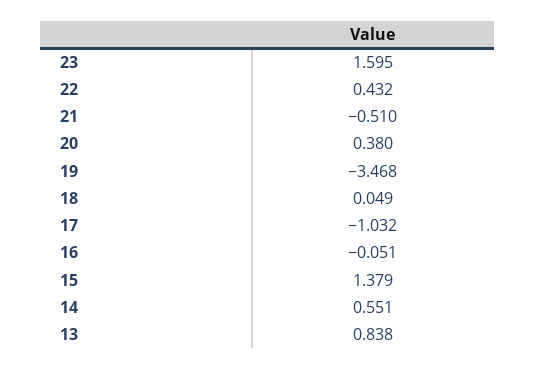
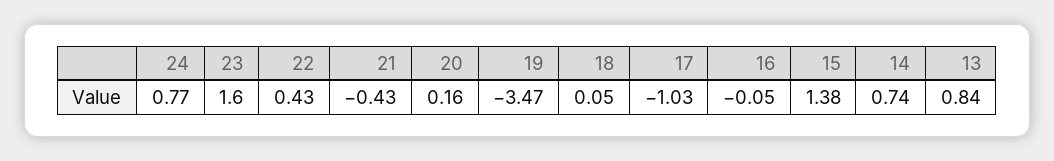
  {
    "23": 1.595,
    "22": 0.432,
-   "21": -0.51,
+   "21": -0.43,
-   "20": 0.38,
+   "20": 0.16,
    "19": -3.468,
    "18": 0.049,
    "17": -1.032,
    "16": -0.051,
    "15": 1.379,
-   "14": 0.551,
+   "14": 0.74,
-   "13": 0.838
+   "13": 0.838,
+   "24": 0.77
  }

